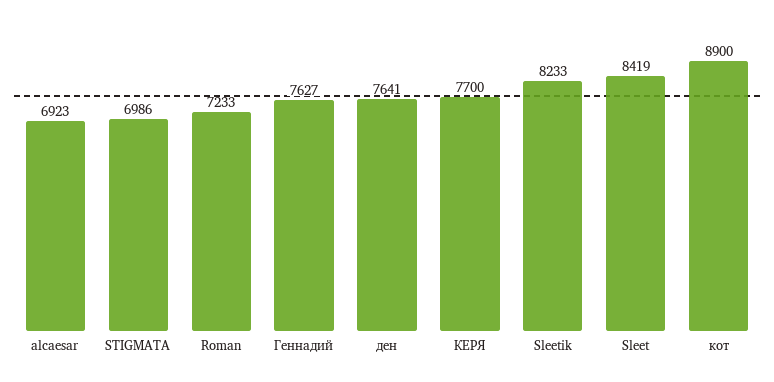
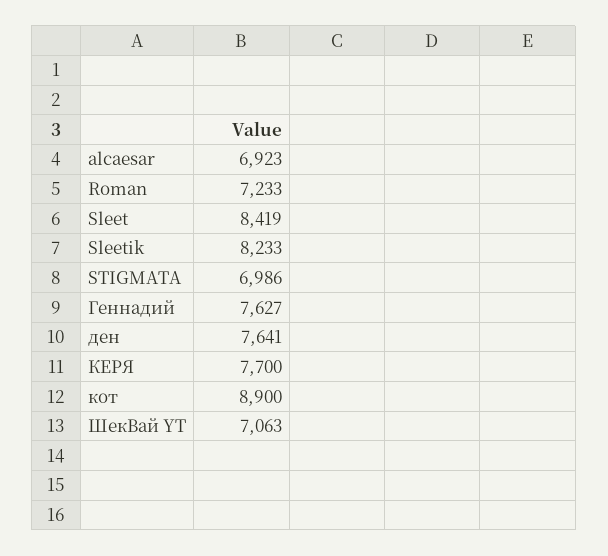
  {
    "alcaesar": 6923,
    "STIGMATA": 6986,
    "Roman": 7233,
    "Геннадий": 7627,
    "ден": 7641,
    "КЕРЯ": 7700,
    "Sleetik": 8233,
    "Sleet": 8419,
-   "кот": 8900
+   "кот": 8900,
+   "ШекВай YT": 7063
  }

